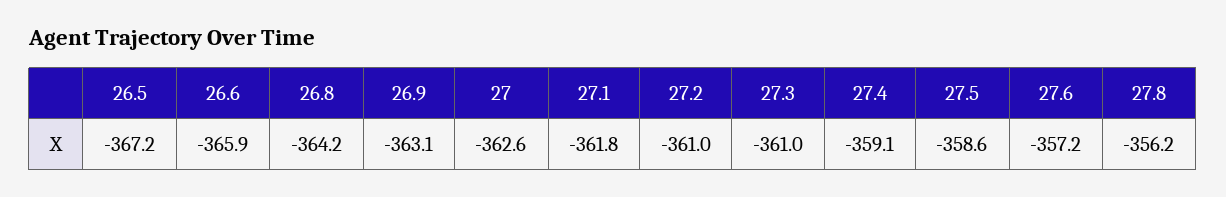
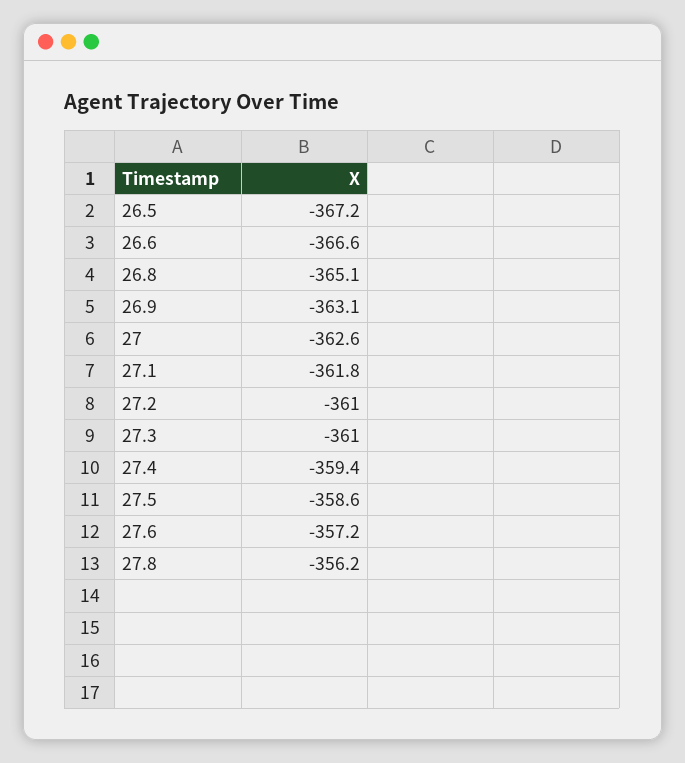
  {
    "26.5": -367.2,
-   "26.6": -365.9,
+   "26.6": -366.6,
-   "26.8": -364.2,
+   "26.8": -365.1,
    "26.9": -363.1,
    "27": -362.6,
    "27.1": -361.8,
    "27.2": -361,
    "27.3": -361,
-   "27.4": -359.1,
+   "27.4": -359.4,
    "27.5": -358.6,
    "27.6": -357.2,
    "27.8": -356.2
  }

